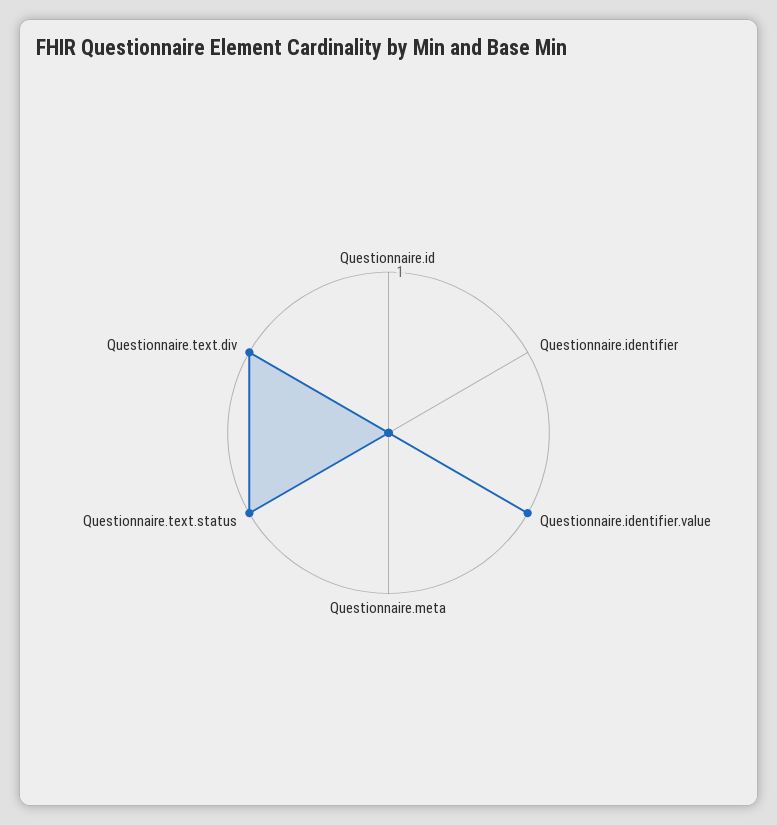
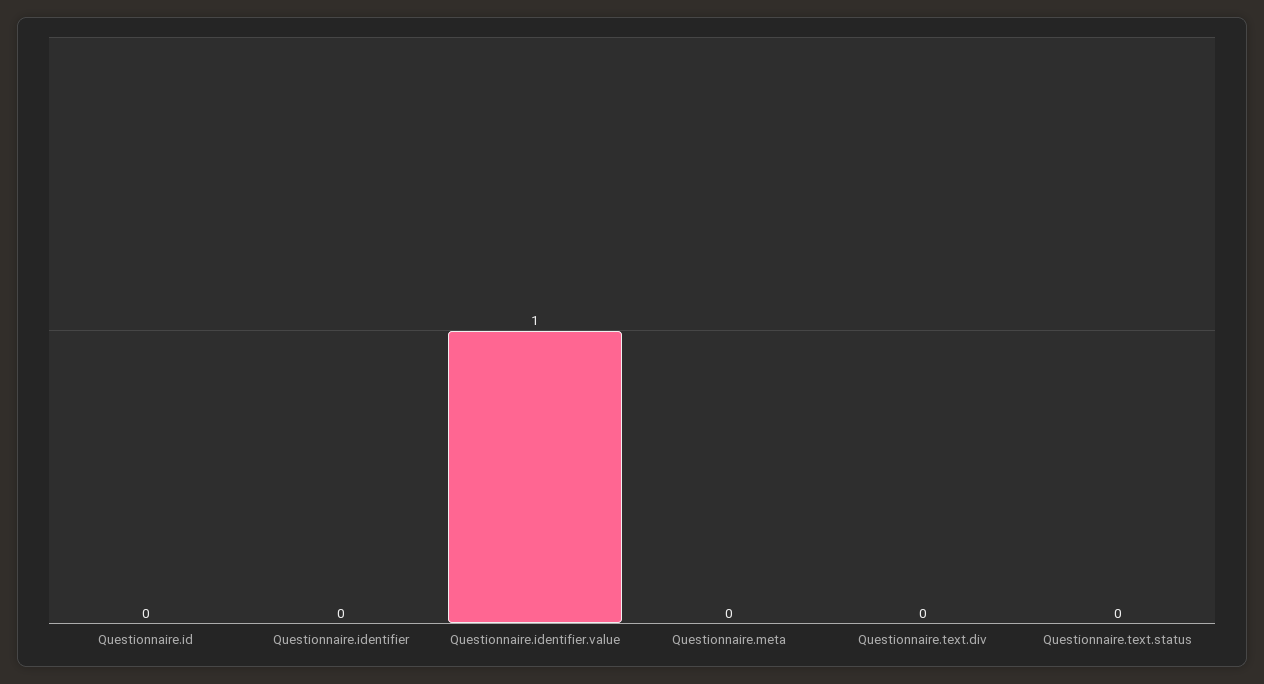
  {
    "Questionnaire.id": 0,
    "Questionnaire.identifier": 0,
    "Questionnaire.identifier.value": 1,
    "Questionnaire.meta": 0,
-   "Questionnaire.text.status": 1,
+   "Questionnaire.text.status": 0,
-   "Questionnaire.text.div": 1
+   "Questionnaire.text.div": 0
  }

